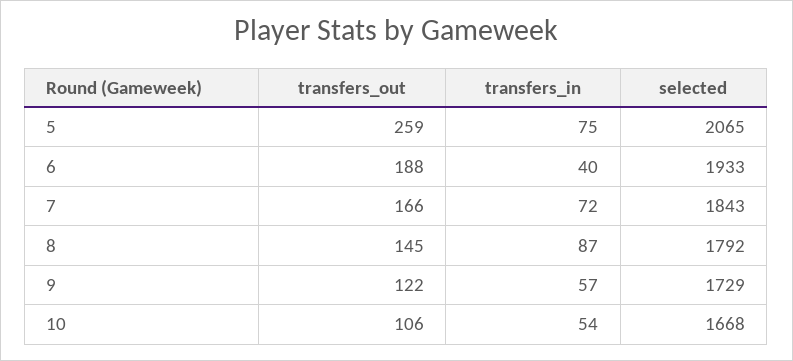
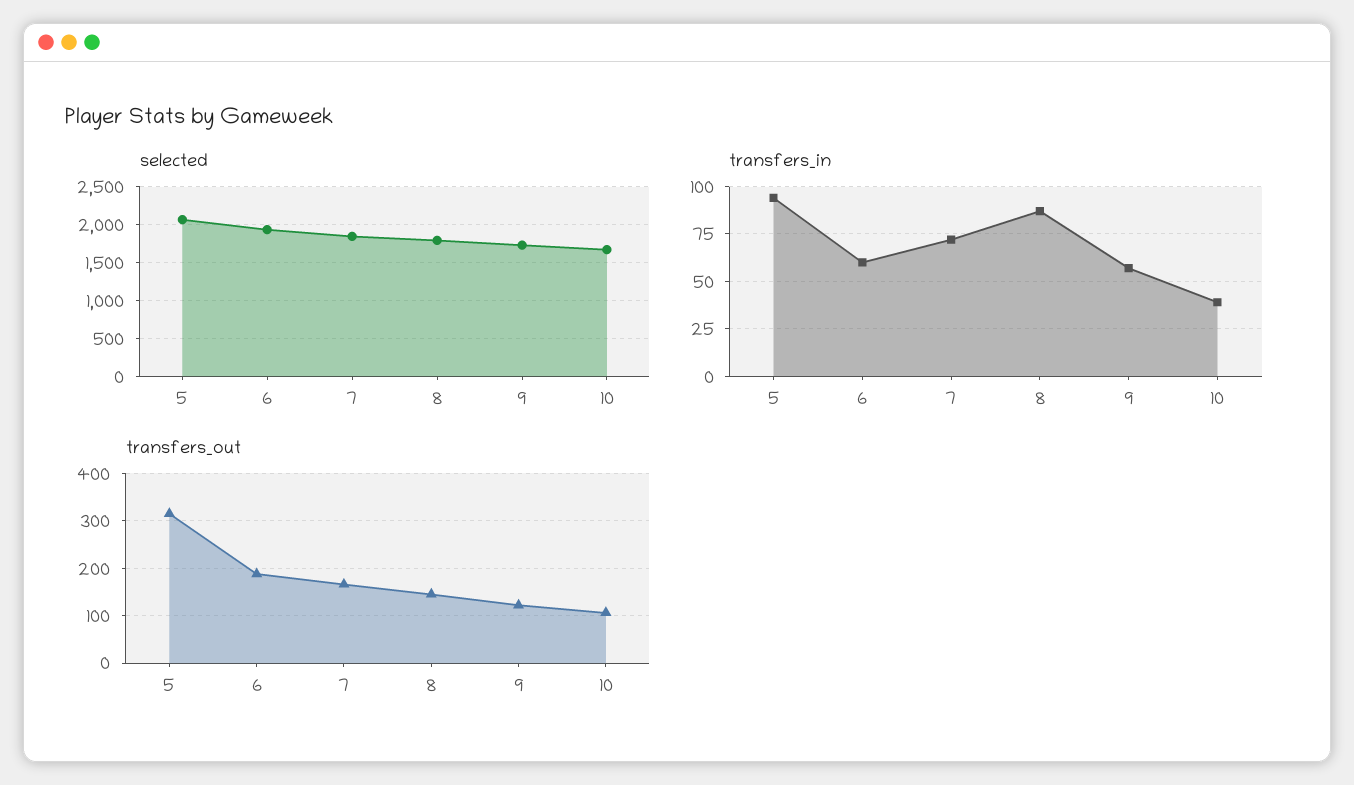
  {
    "transfers_out": {
-     "5": 259,
+     "5": 320,
      "6": 188,
      "7": 166,
      "8": 145,
      "9": 122,
      "10": 106
    },
    "transfers_in": {
-     "5": 75,
+     "5": 95,
-     "6": 40,
+     "6": 60,
      "7": 72,
      "8": 87,
      "9": 57,
-     "10": 54
+     "10": 40
    },
    "selected": {
      "5": 2065,
      "6": 1933,
      "7": 1843,
      "8": 1792,
      "9": 1729,
      "10": 1668
    }
  }

